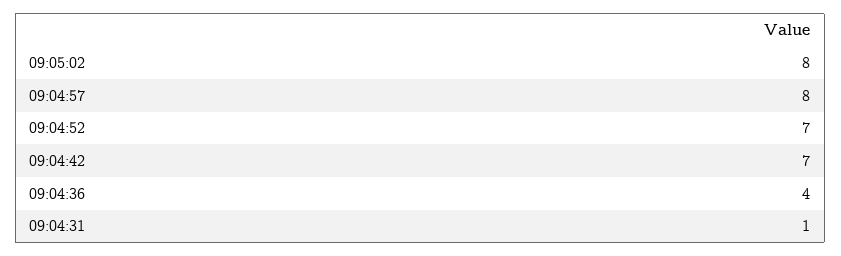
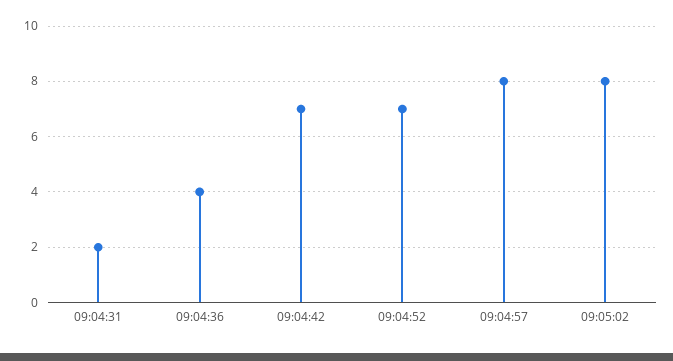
  {
    "09:05:02": 8,
    "09:04:57": 8,
    "09:04:52": 7,
    "09:04:42": 7,
    "09:04:36": 4,
-   "09:04:31": 1
+   "09:04:31": 2
  }

